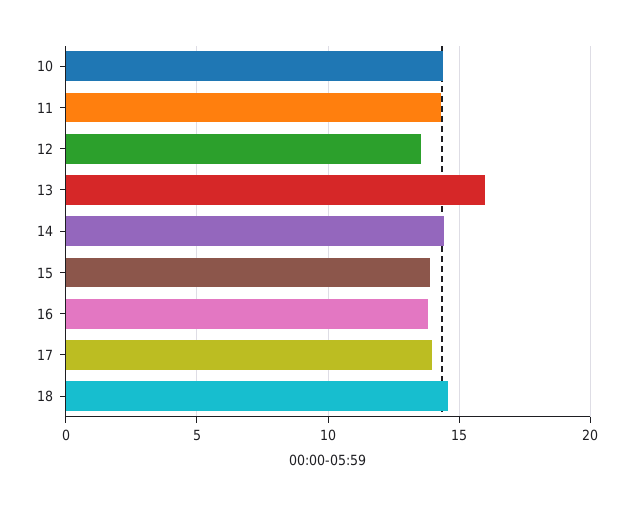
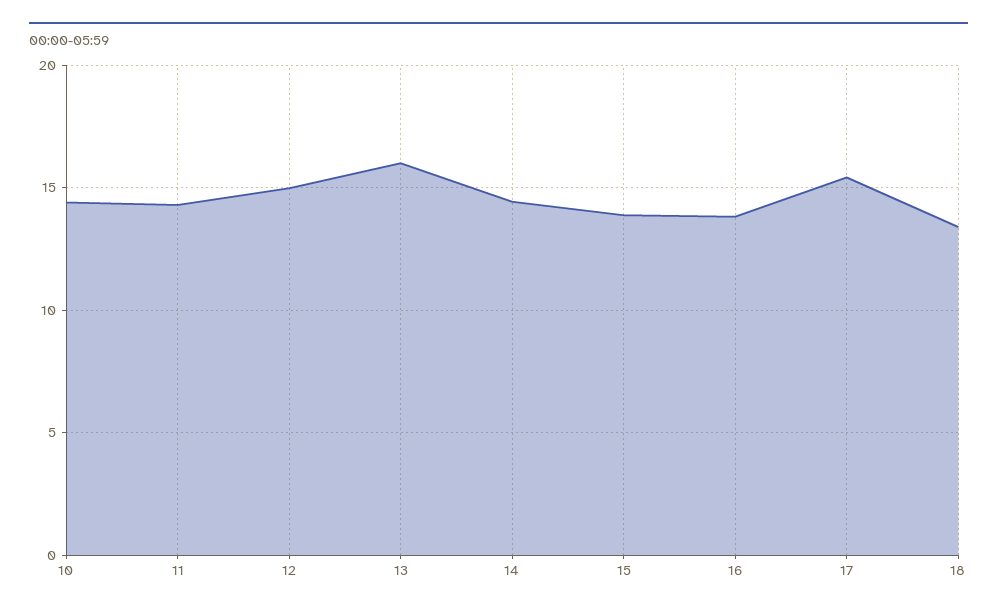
  {
    "10": 14.5,
    "11": 14.5,
-   "12": 13.5,
+   "12": 15,
    "13": 16,
    "14": 14.5,
    "15": 14,
    "16": 14,
-   "17": 14,
+   "17": 15.5,
-   "18": 14.5
+   "18": 13.5
  }

